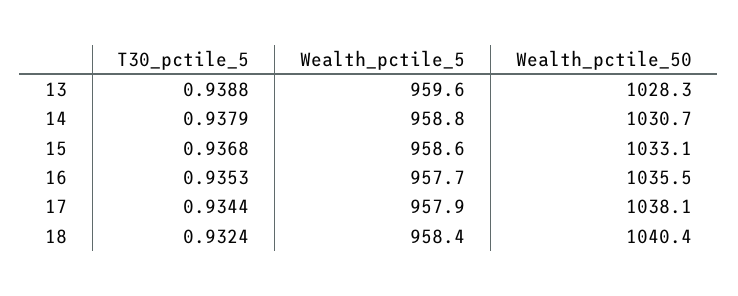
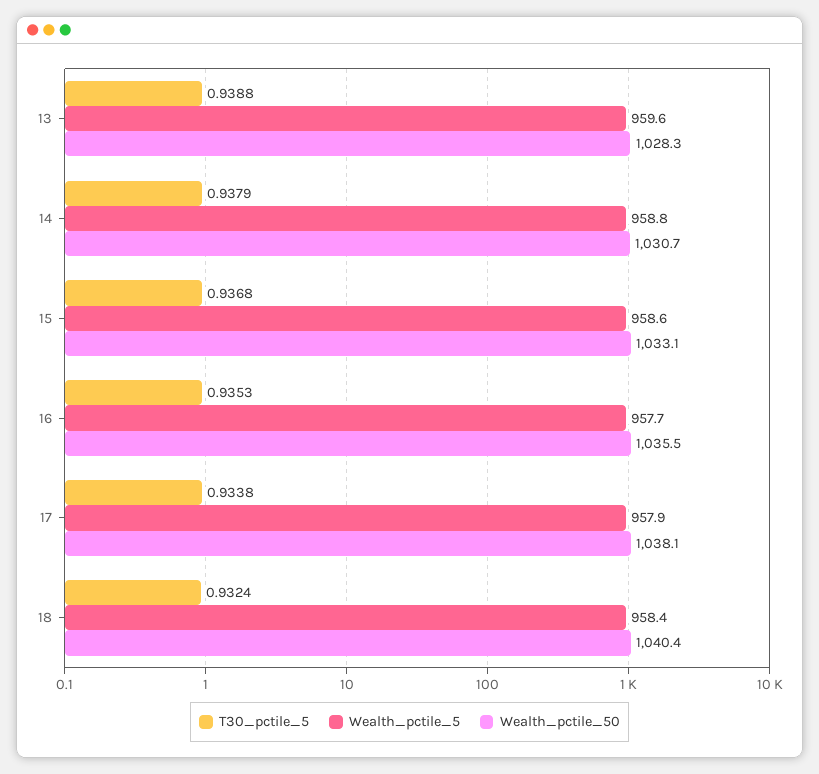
  {
    "T30_pctile_5": {
      "13": 0.9388,
      "14": 0.9379,
      "15": 0.9368,
      "16": 0.9353,
-     "17": 0.9344,
+     "17": 0.9338,
      "18": 0.9324
    },
    "Wealth_pctile_5": {
      "13": 959.6,
      "14": 958.8,
      "15": 958.6,
      "16": 957.7,
      "17": 957.9,
      "18": 958.4
    },
    "Wealth_pctile_50": {
      "13": 1028.3,
      "14": 1030.7,
      "15": 1033.1,
      "16": 1035.5,
      "17": 1038.1,
      "18": 1040.4
    }
  }

